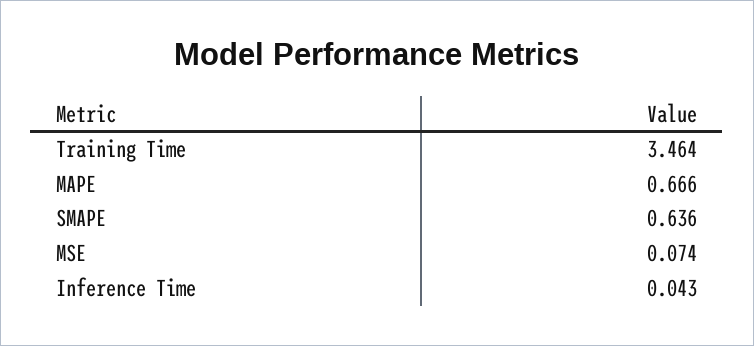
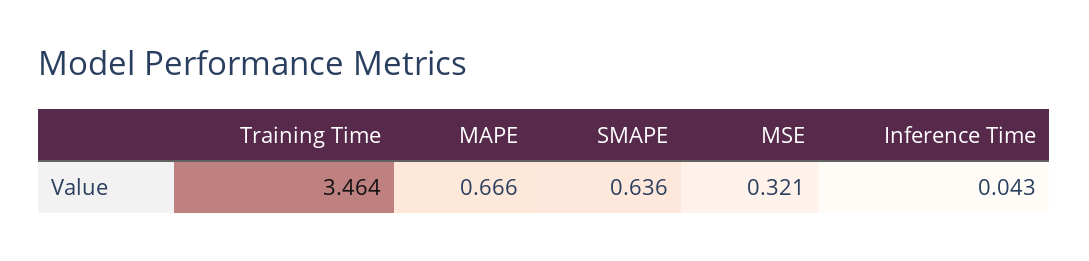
  {
    "Training Time": 3.464,
    "MAPE": 0.666,
    "SMAPE": 0.636,
-   "MSE": 0.074,
+   "MSE": 0.321,
    "Inference Time": 0.043
  }

